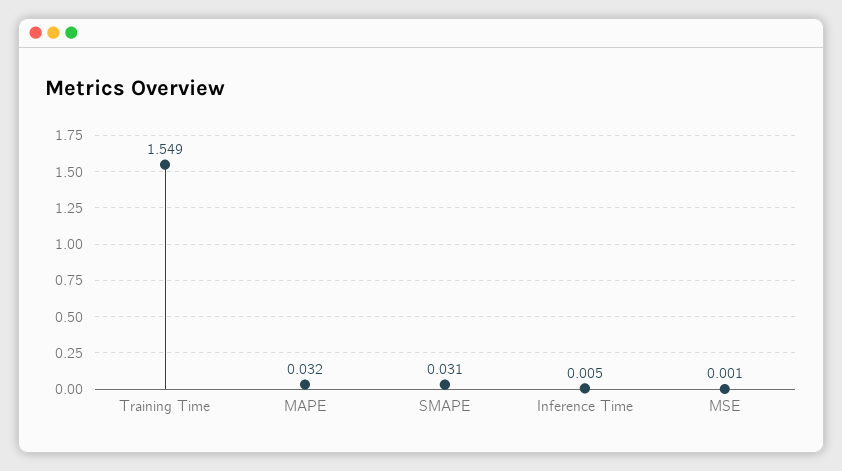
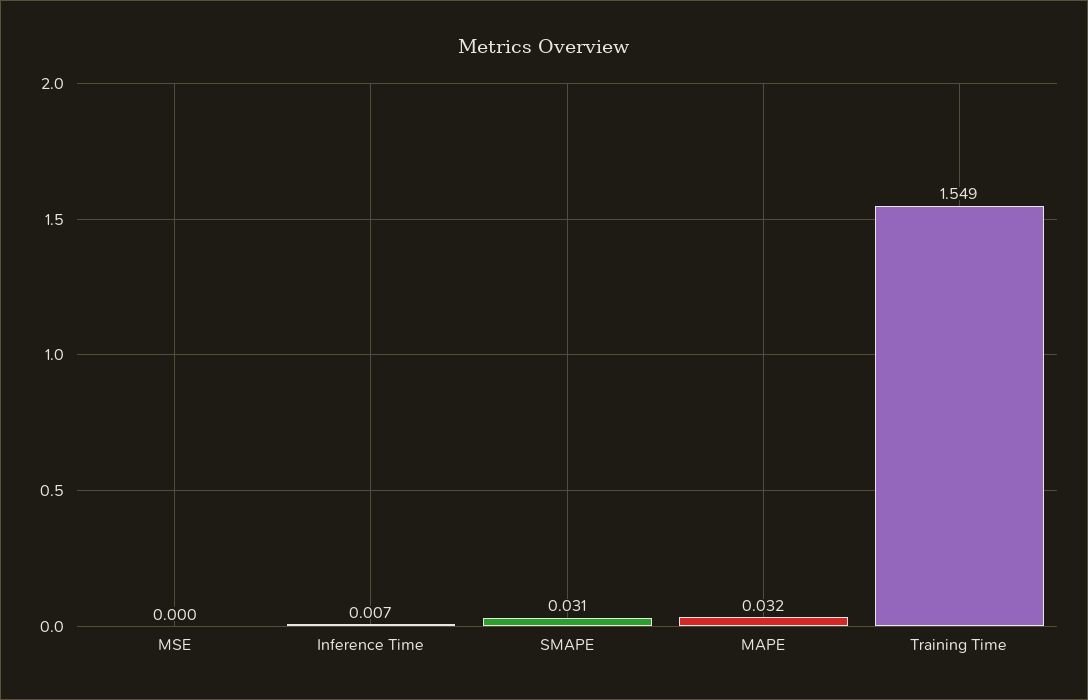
  {
    "Training Time": 1.549,
    "MAPE": 0.032,
    "SMAPE": 0.031,
-   "Inference Time": 0.005,
+   "Inference Time": 0.007,
-   "MSE": 0.001
+   "MSE": 0
  }

